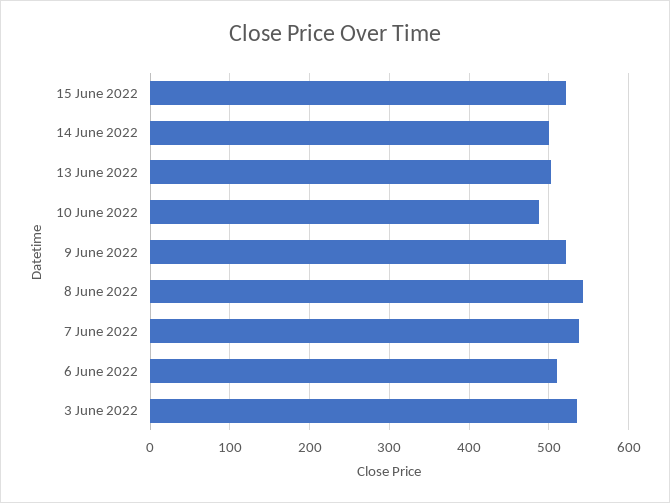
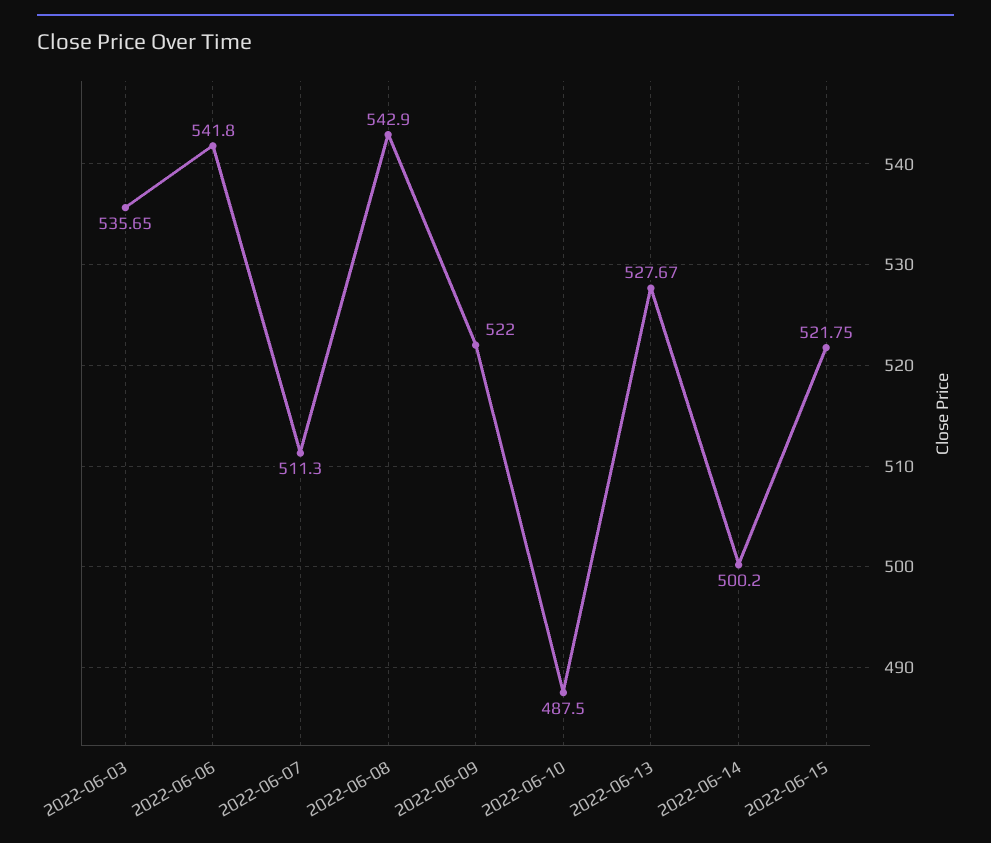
  {
    "15 June 2022": 521.75,
    "14 June 2022": 500.2,
-   "13 June 2022": 500,
+   "13 June 2022": 527.67,
    "10 June 2022": 487.5,
    "9 June 2022": 522,
    "8 June 2022": 542.9,
-   "7 June 2022": 540,
+   "7 June 2022": 511.3,
-   "6 June 2022": 510,
+   "6 June 2022": 541.8,
    "3 June 2022": 535.65
  }

